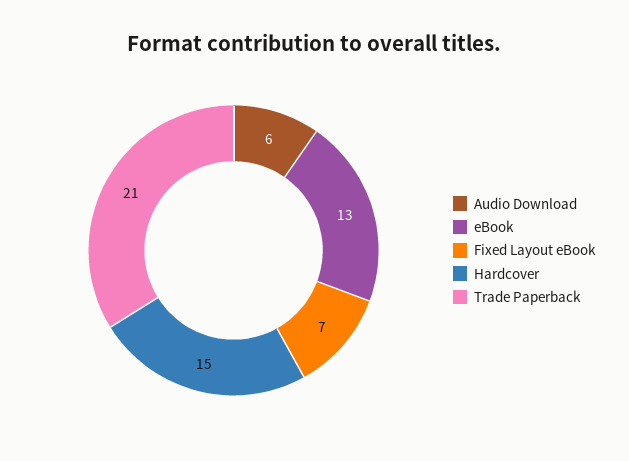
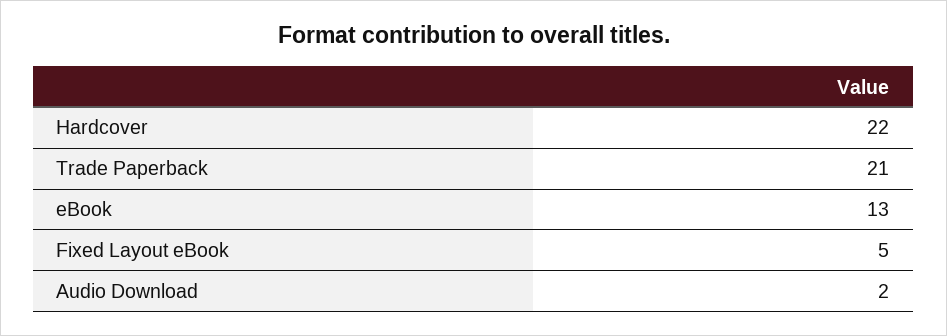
  {
-   "Audio Download": 6,
+   "Audio Download": 2,
    "eBook": 13,
-   "Fixed Layout eBook": 7,
+   "Fixed Layout eBook": 5,
-   "Hardcover": 15,
+   "Hardcover": 22,
    "Trade Paperback": 21
  }

